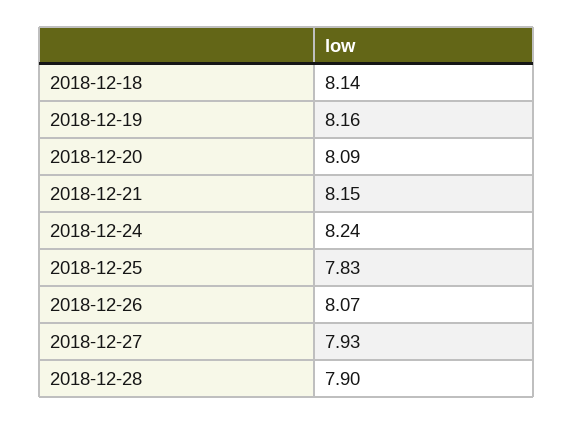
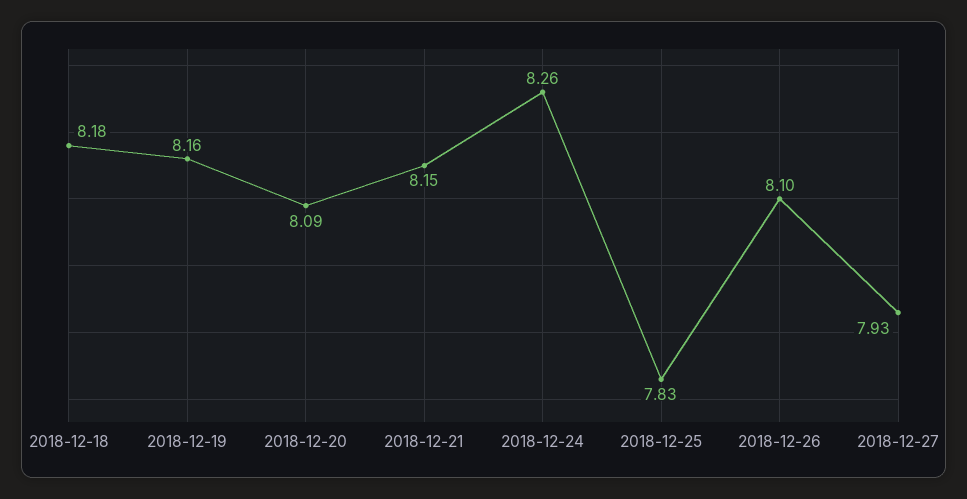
  {
-   "2018-12-18": 8.14,
+   "2018-12-18": 8.18,
    "2018-12-19": 8.16,
    "2018-12-20": 8.09,
    "2018-12-21": 8.15,
-   "2018-12-24": 8.24,
+   "2018-12-24": 8.26,
    "2018-12-25": 7.83,
-   "2018-12-26": 8.07,
+   "2018-12-26": 8.1,
-   "2018-12-27": 7.93,
+   "2018-12-27": 7.93
-   "2018-12-28": 7.9
  }

